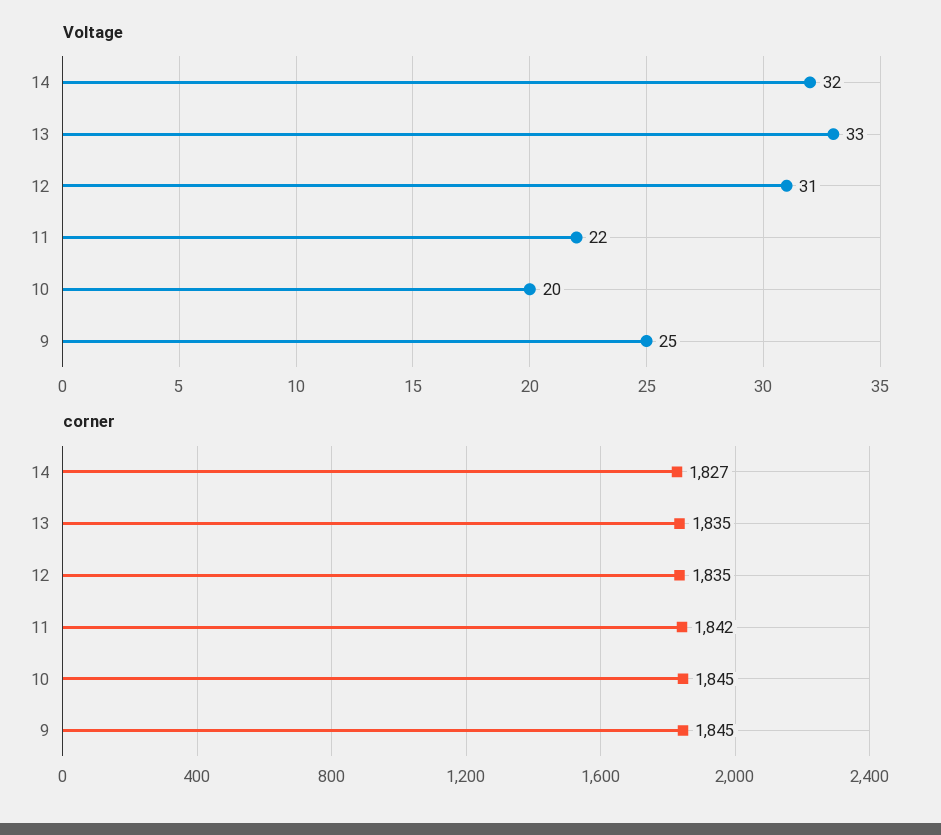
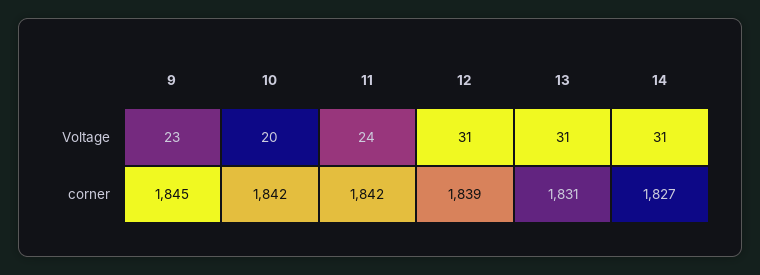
  {
    "Voltage": {
-     "14": 32,
+     "14": 31,
-     "13": 33,
+     "13": 31,
      "12": 31,
-     "11": 22,
+     "11": 24,
      "10": 20,
-     "9": 25
+     "9": 23
    },
    "corner": {
      "14": 1827,
-     "13": 1835,
+     "13": 1831,
-     "12": 1835,
+     "12": 1839,
      "11": 1842,
-     "10": 1845,
+     "10": 1842,
      "9": 1845
    }
  }

